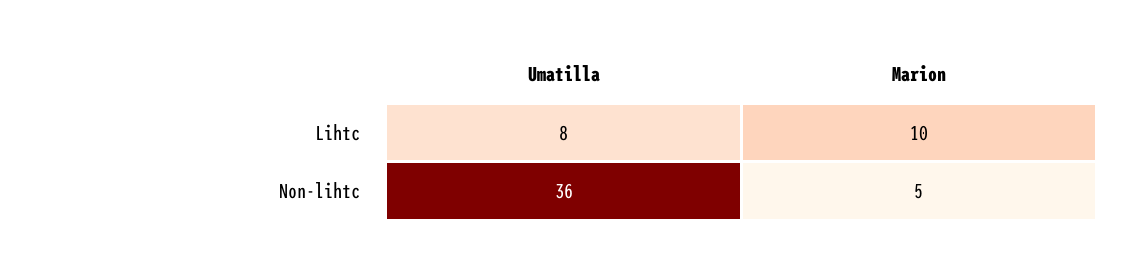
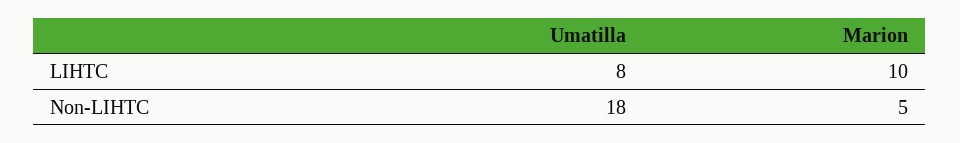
  {
    "Umatilla": {
      "Lihtc": 8,
-     "Non-lihtc": 36
+     "Non-lihtc": 18
    },
    "Marion": {
      "Lihtc": 10,
      "Non-lihtc": 5
    }
  }

